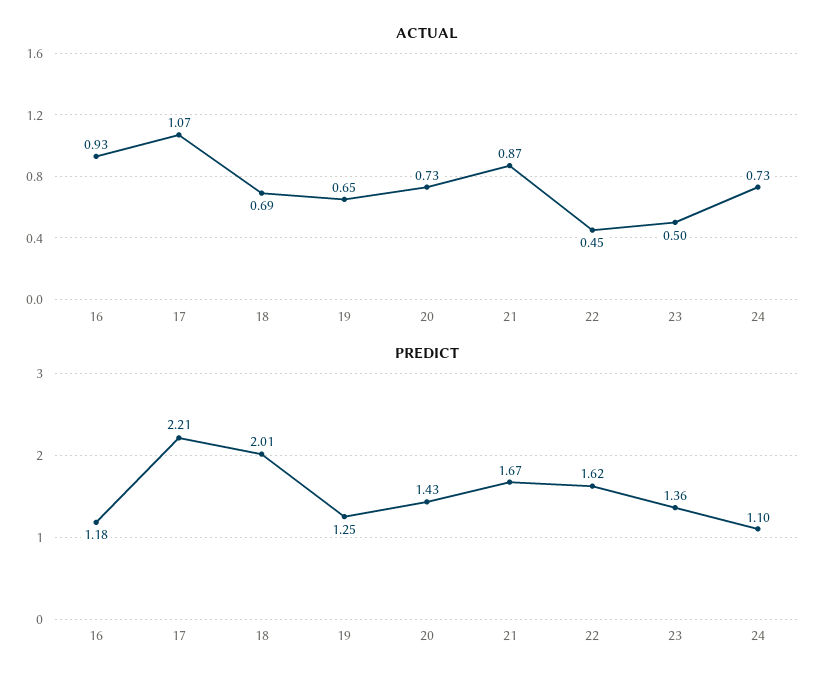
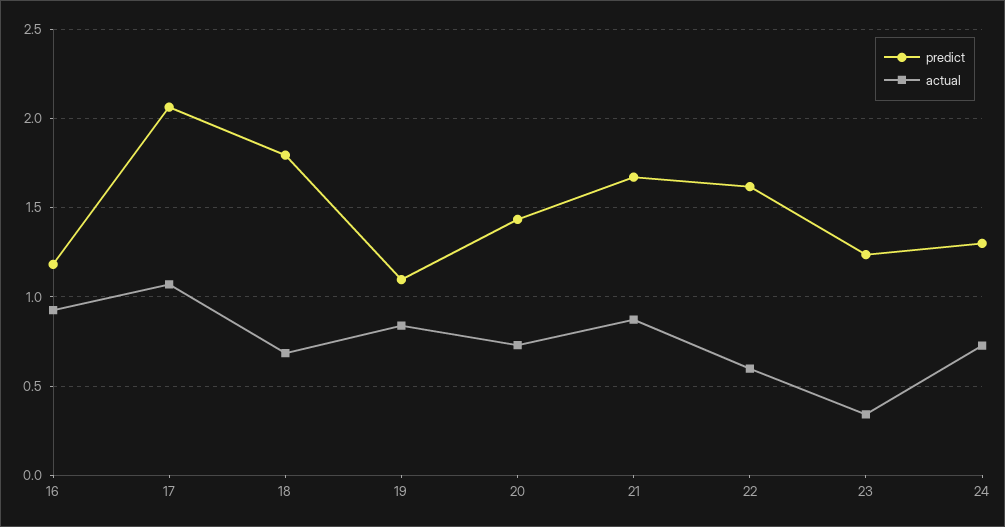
  {
    "ACTUAL": {
      "16": 0.93,
      "17": 1.07,
      "18": 0.69,
-     "19": 0.65,
+     "19": 0.85,
      "20": 0.73,
      "21": 0.87,
-     "22": 0.45,
+     "22": 0.6,
-     "23": 0.5,
+     "23": 0.35,
      "24": 0.73
    },
    "PREDICT": {
      "16": 1.18,
-     "17": 2.21,
+     "17": 2.05,
-     "18": 2.01,
+     "18": 1.8,
-     "19": 1.25,
+     "19": 1.1,
      "20": 1.43,
      "21": 1.67,
      "22": 1.62,
-     "23": 1.36,
+     "23": 1.25,
-     "24": 1.1
+     "24": 1.3
    }
  }

